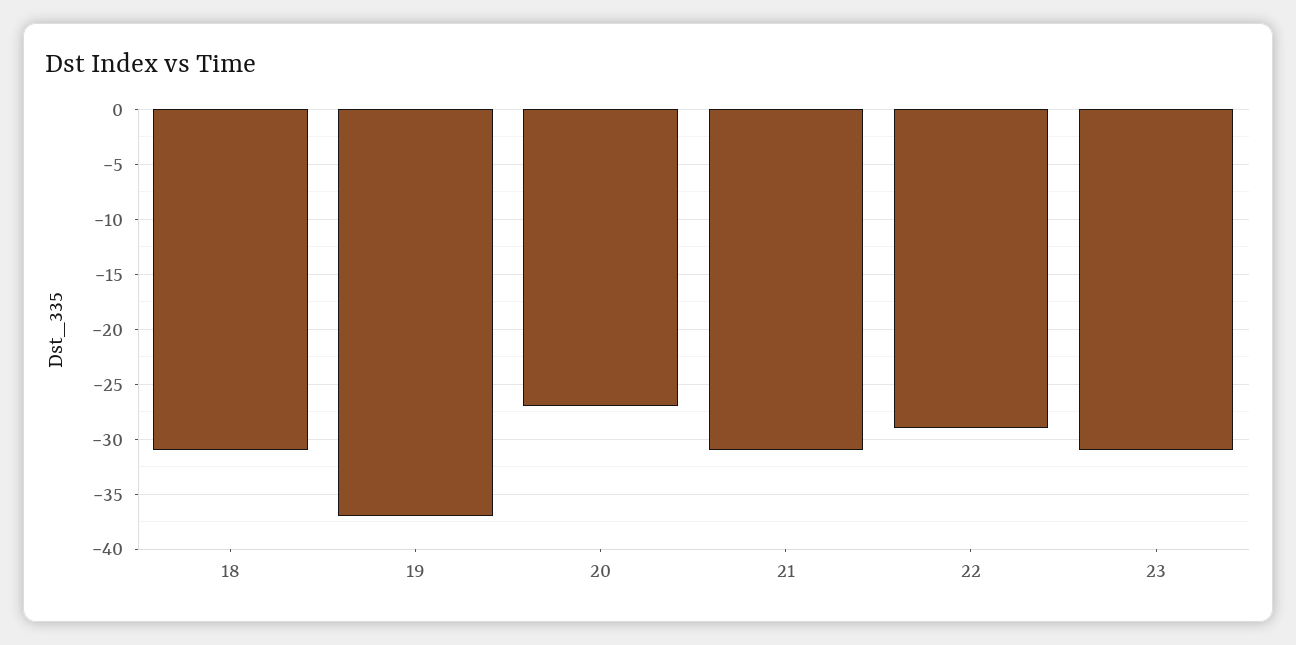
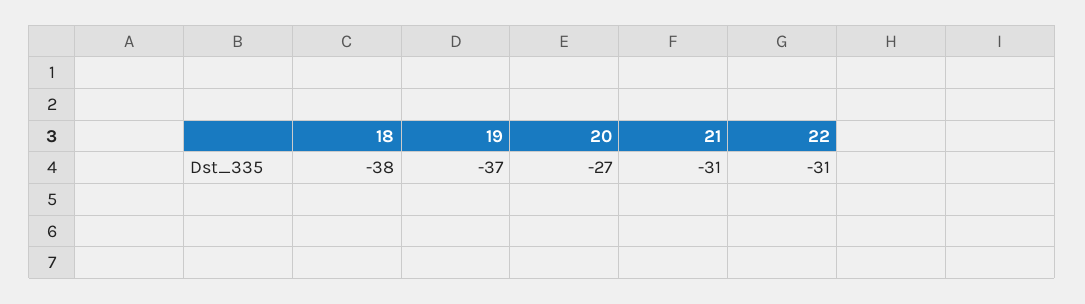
  {
-   "18": -31,
+   "18": -38,
    "19": -37,
    "20": -27,
    "21": -31,
-   "22": -29,
+   "22": -31
-   "23": -31
  }

